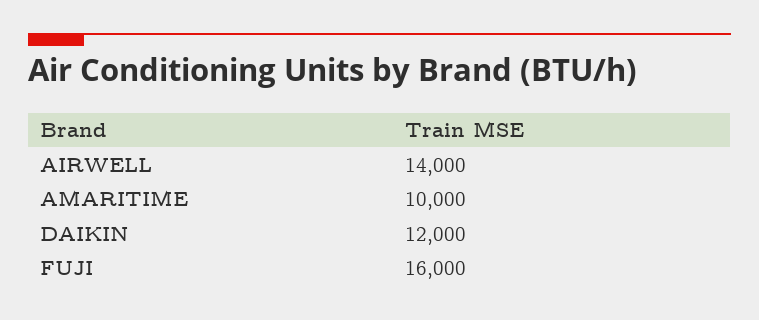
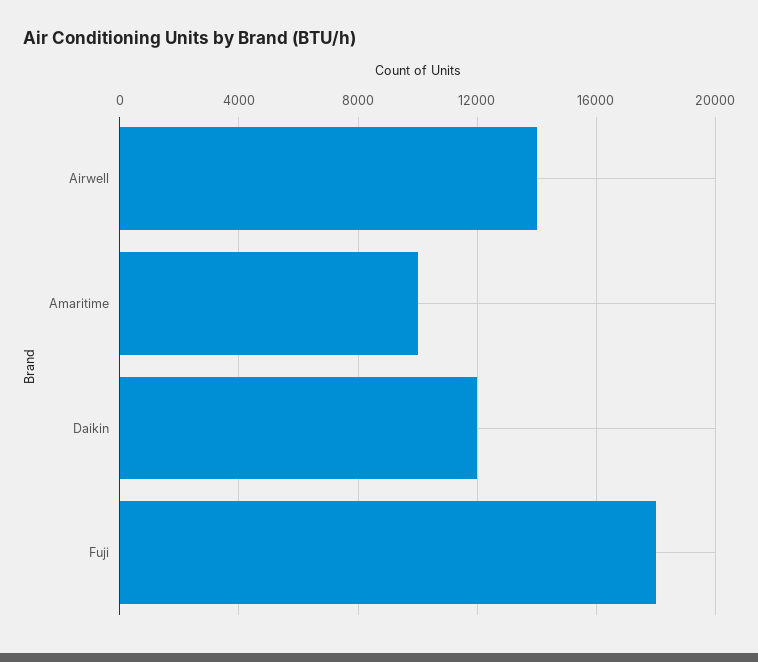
  {
    "AIRWELL": 14000,
    "AMARITIME": 10000,
    "DAIKIN": 12000,
-   "FUJI": 16000
+   "FUJI": 18000
  }

